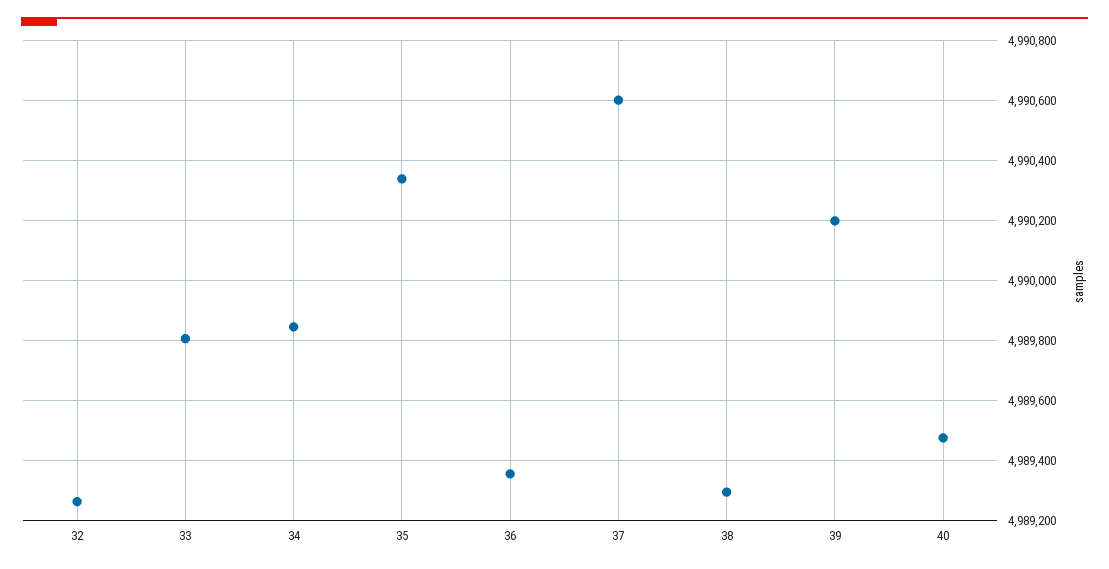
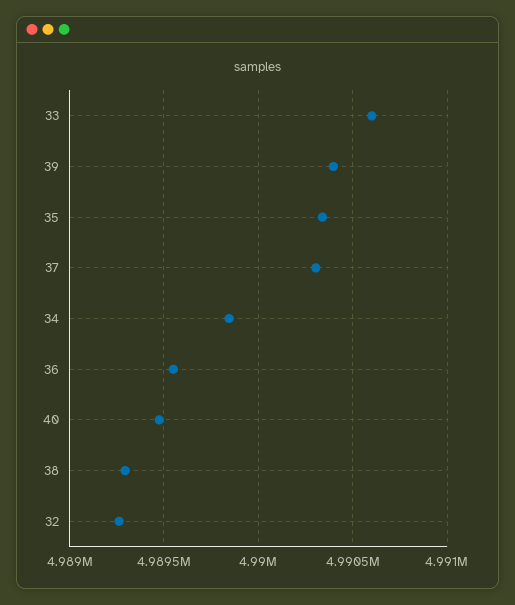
  {
    "32": 4989250,
-   "33": 4989800,
+   "33": 4990600,
    "34": 4989850,
    "35": 4990350,
-   "36": 4989350,
+   "36": 4989550,
-   "37": 4990600,
+   "37": 4990300,
    "38": 4989300,
-   "39": 4990200,
+   "39": 4990400,
    "40": 4989475
  }

